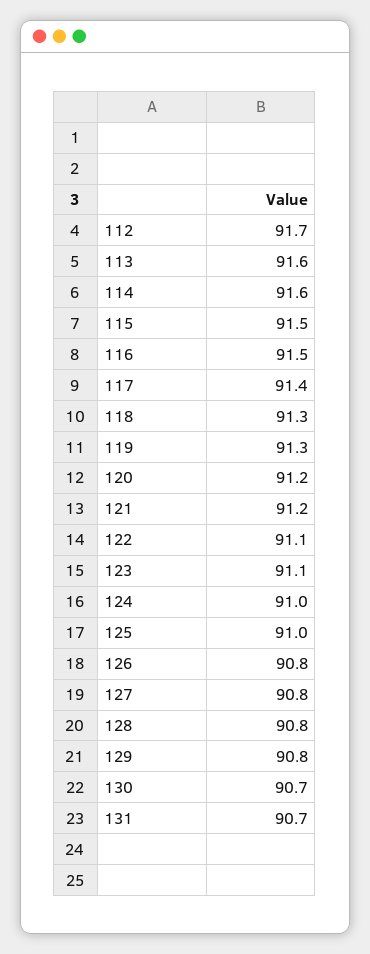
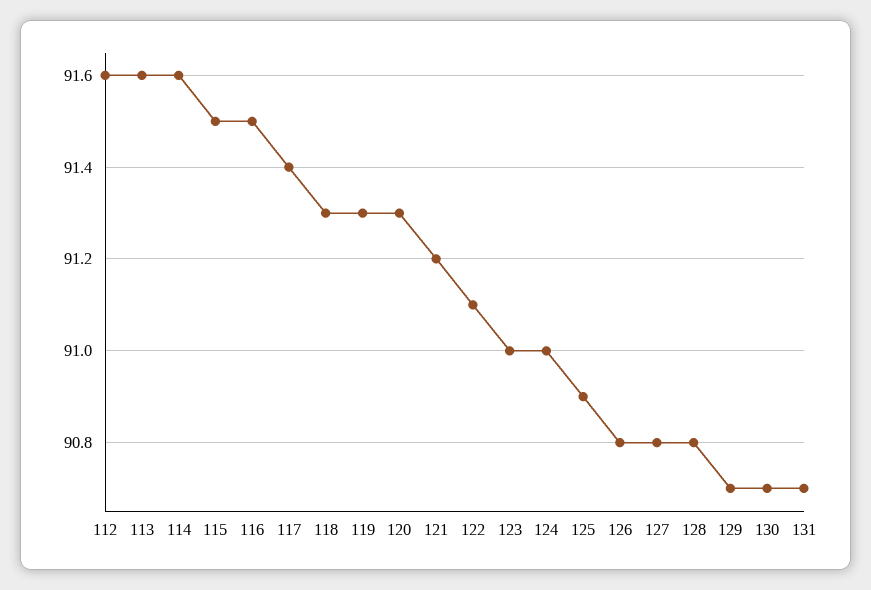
  {
-   "112": 91.7,
+   "112": 91.6,
    "113": 91.6,
    "114": 91.6,
    "115": 91.5,
    "116": 91.5,
    "117": 91.4,
    "118": 91.3,
    "119": 91.3,
-   "120": 91.2,
+   "120": 91.3,
    "121": 91.2,
    "122": 91.1,
-   "123": 91.1,
+   "123": 91,
    "124": 91,
-   "125": 91,
+   "125": 90.9,
    "126": 90.8,
    "127": 90.8,
    "128": 90.8,
-   "129": 90.8,
+   "129": 90.7,
    "130": 90.7,
    "131": 90.7
  }

